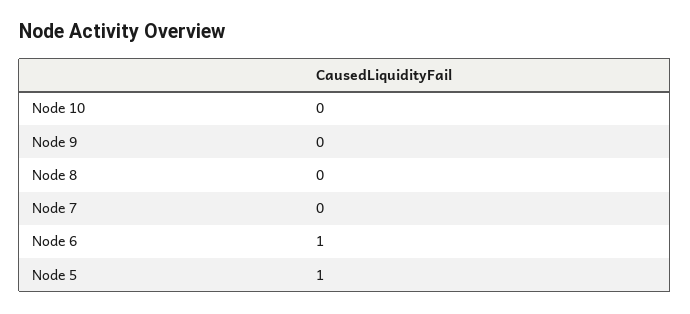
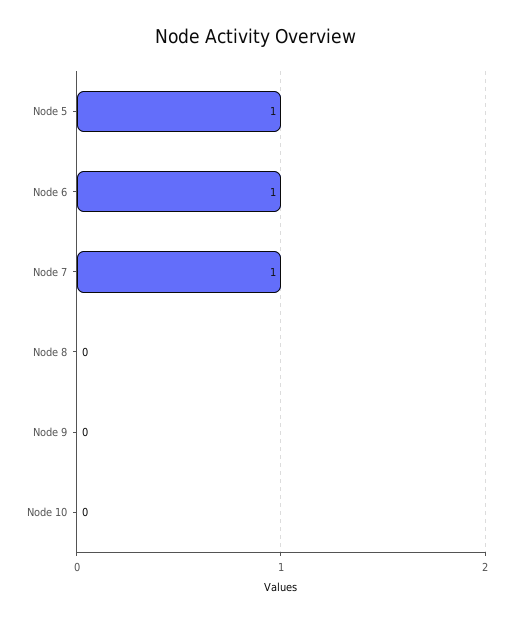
  {
    "Node 10": 0,
    "Node 9": 0,
    "Node 8": 0,
-   "Node 7": 0,
+   "Node 7": 1,
    "Node 6": 1,
    "Node 5": 1
  }

